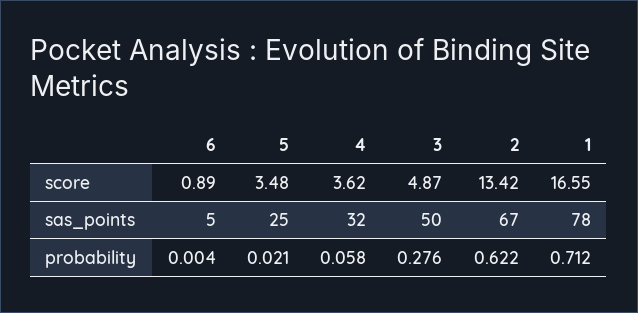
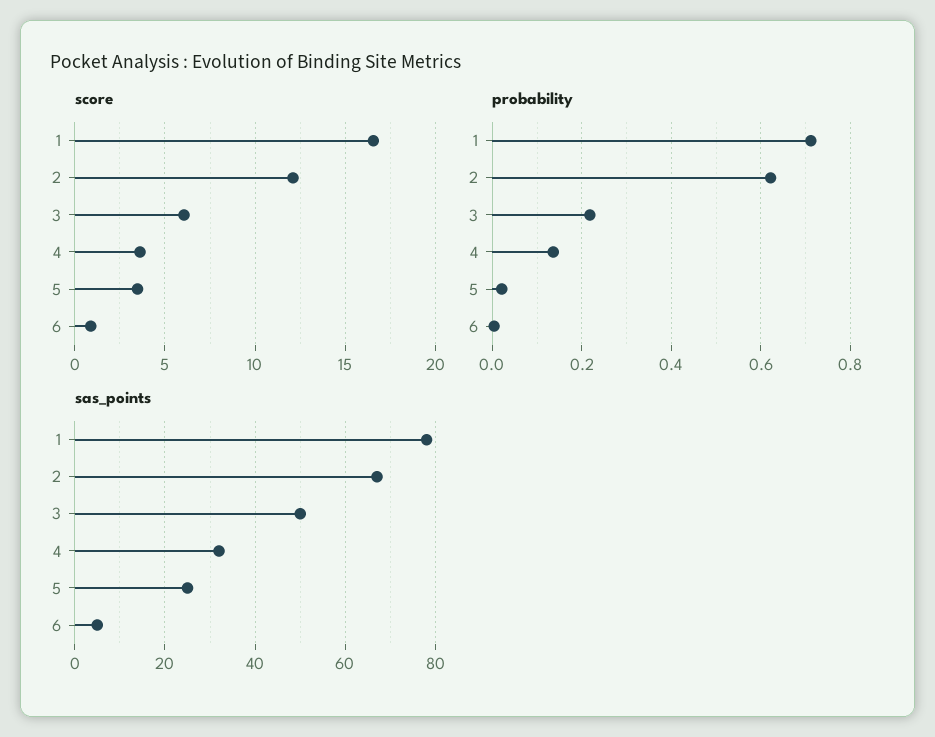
  {
    "score": {
      "6": 0.89,
      "5": 3.48,
      "4": 3.62,
-     "3": 4.87,
+     "3": 6,
-     "2": 13.42,
+     "2": 12,
      "1": 16.55
    },
    "sas_points": {
      "6": 5,
      "5": 25,
      "4": 32,
      "3": 50,
      "2": 67,
      "1": 78
    },
    "probability": {
      "6": 0.004,
      "5": 0.021,
-     "4": 0.058,
+     "4": 0.14,
-     "3": 0.276,
+     "3": 0.22,
      "2": 0.622,
      "1": 0.712
    }
  }

